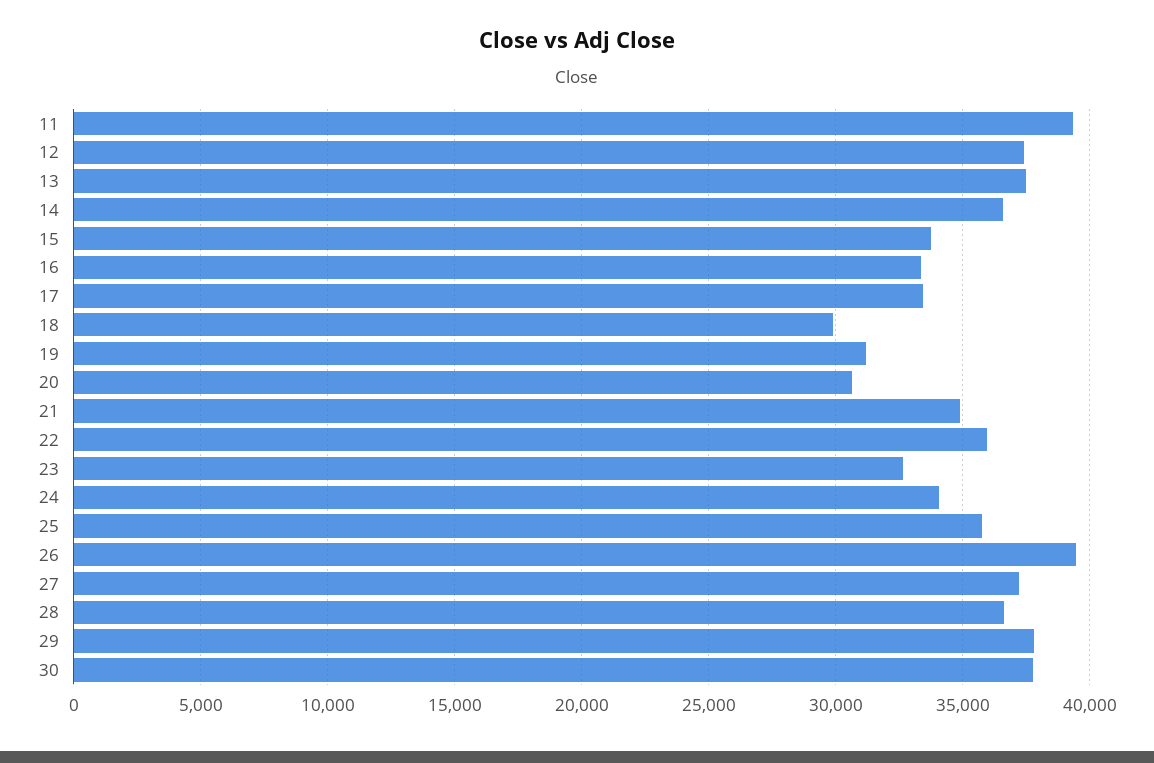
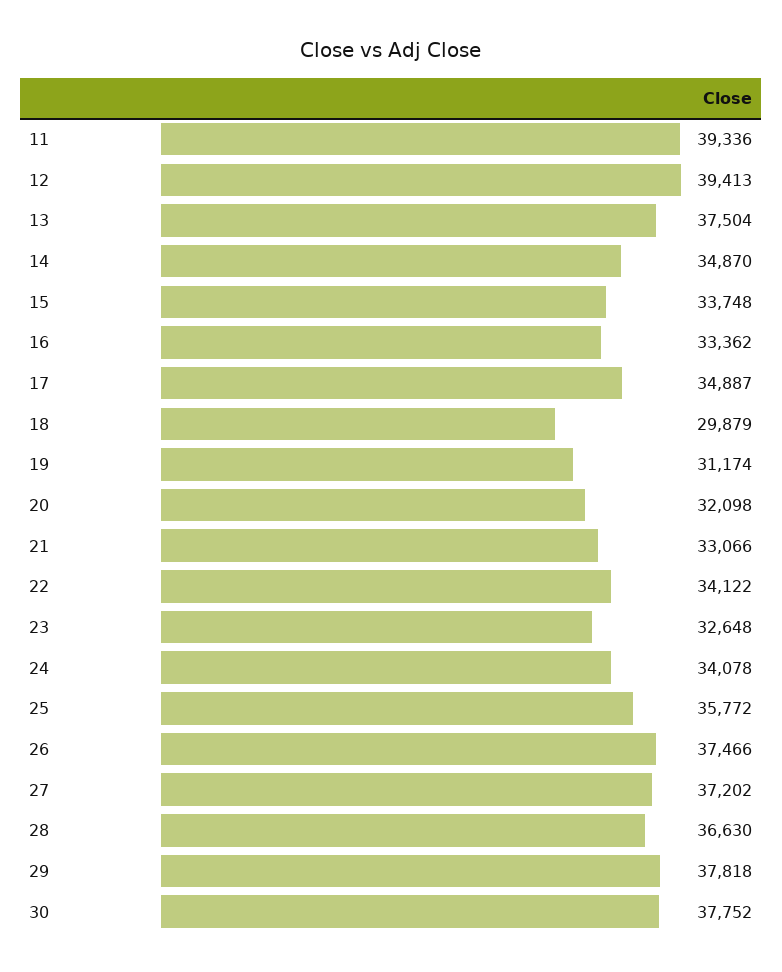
  {
    "11": 39336,
-   "12": 37500,
+   "12": 39413,
    "13": 37504,
-   "14": 36500,
+   "14": 34870,
    "15": 33748,
    "16": 33362,
-   "17": 33500,
+   "17": 34887,
    "18": 29879,
    "19": 31174,
-   "20": 30500,
+   "20": 32098,
-   "21": 35000,
+   "21": 33066,
-   "22": 36000,
+   "22": 34122,
    "23": 32648,
    "24": 34078,
    "25": 35772,
-   "26": 39500,
+   "26": 37466,
    "27": 37202,
    "28": 36630,
    "29": 37818,
    "30": 37752
  }

